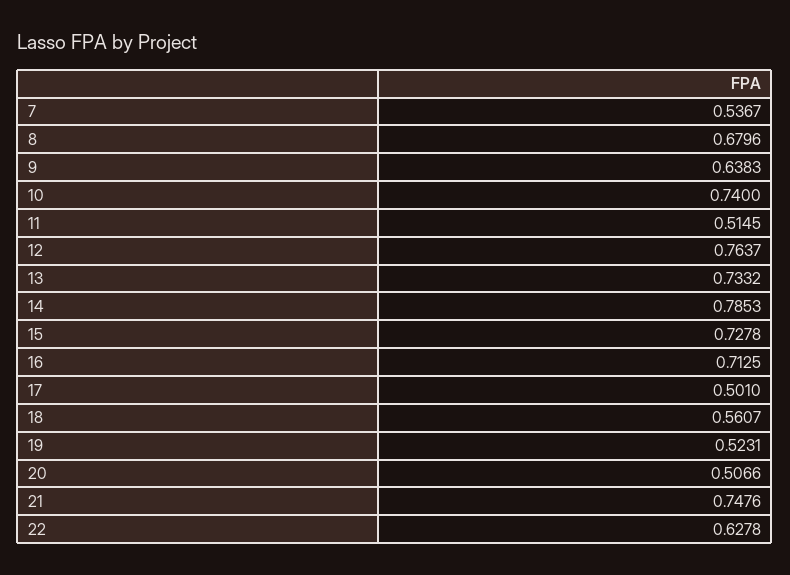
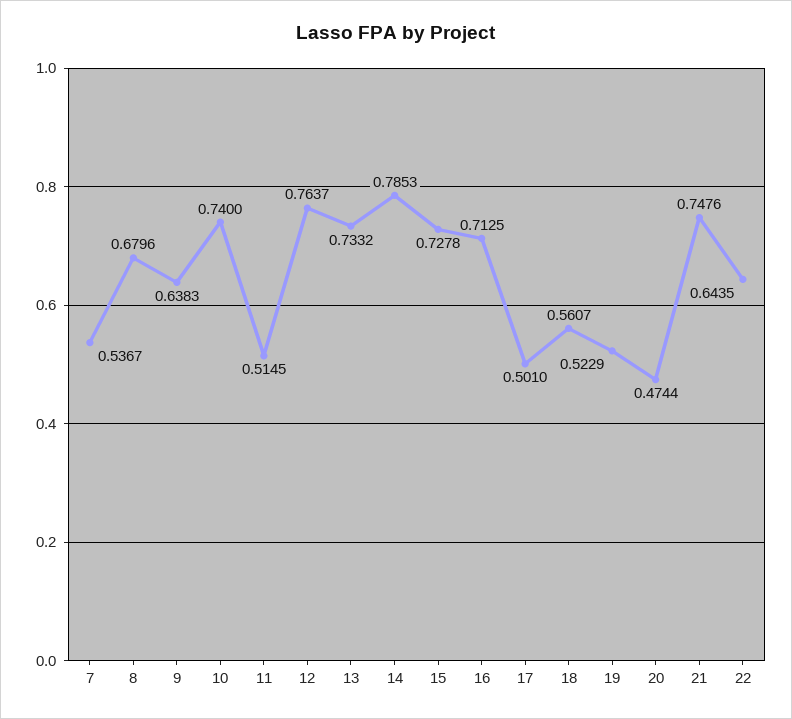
  {
    "7": 0.5367,
    "8": 0.6796,
    "9": 0.6383,
    "10": 0.74,
    "11": 0.5145,
    "12": 0.7637,
    "13": 0.7332,
    "14": 0.7853,
    "15": 0.7278,
    "16": 0.7125,
    "17": 0.501,
    "18": 0.5607,
-   "19": 0.5231,
+   "19": 0.5229,
-   "20": 0.5066,
+   "20": 0.4744,
    "21": 0.7476,
-   "22": 0.6278
+   "22": 0.6435
  }

